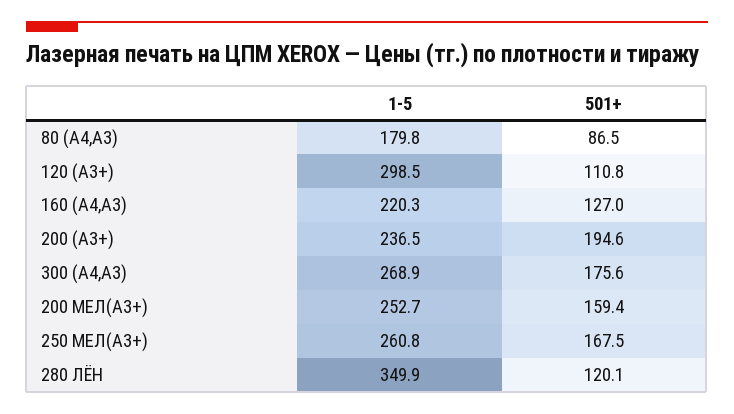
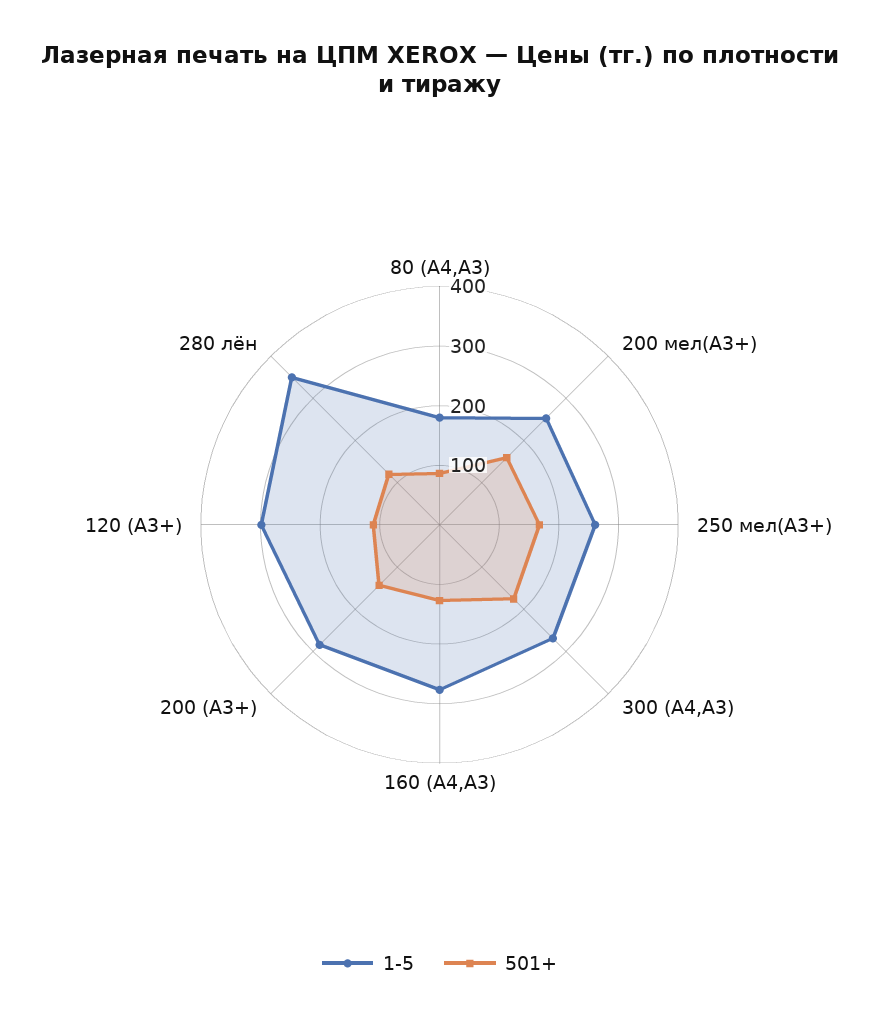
  {
    "1-5": {
      "80 (А4,А3)": 179.8,
      "120 (А3+)": 298.5,
-     "160 (А4,А3)": 220.3,
+     "160 (А4,А3)": 280,
-     "200 (А3+)": 236.5,
+     "200 (А3+)": 280,
      "300 (А4,А3)": 268.9,
      "200 МЕЛ(А3+)": 252.7,
      "250 МЕЛ(А3+)": 260.8,
      "280 ЛЁН": 349.9
    },
    "501+": {
      "80 (А4,А3)": 86.5,
      "120 (А3+)": 110.8,
      "160 (А4,А3)": 127,
-     "200 (А3+)": 194.6,
+     "200 (А3+)": 140,
      "300 (А4,А3)": 175.6,
      "200 МЕЛ(А3+)": 159.4,
      "250 МЕЛ(А3+)": 167.5,
      "280 ЛЁН": 120.1
    }
  }

